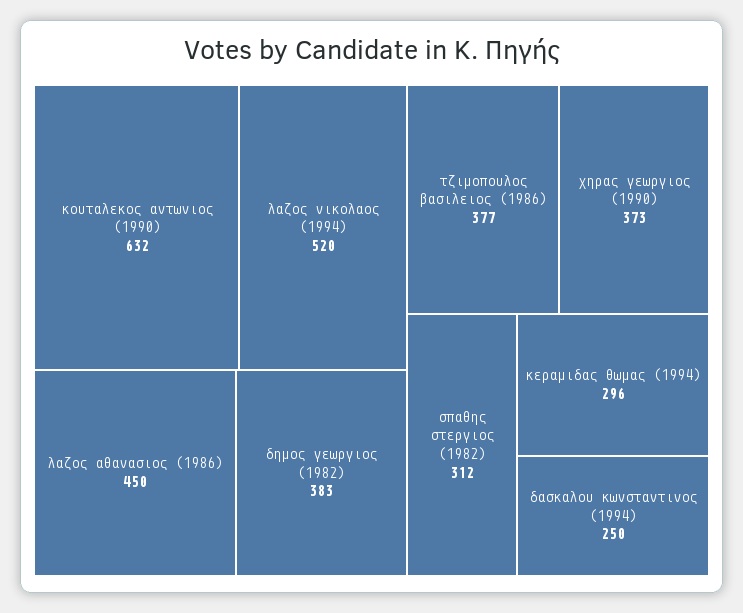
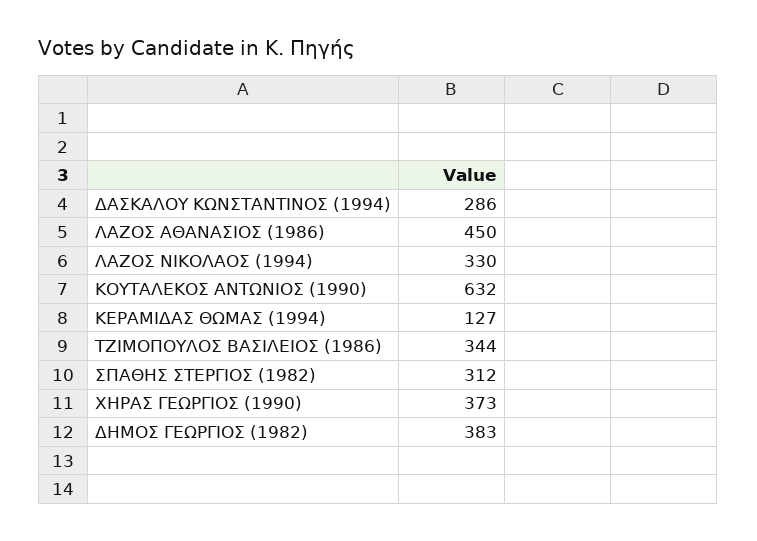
  {
    "κουταλεκος αντωνιος (1990)": 632,
-   "λαζος νικολαος (1994)": 520,
+   "λαζος νικολαος (1994)": 330,
    "λαζος αθανασιος (1986)": 450,
    "δημος γεωργιος (1982)": 383,
-   "τζιμοπουλος βασιλειος (1986)": 377,
+   "τζιμοπουλος βασιλειος (1986)": 344,
    "χηρας γεωργιος (1990)": 373,
    "σπαθης στεργιος (1982)": 312,
-   "κεραμιδας θωμας (1994)": 296,
+   "κεραμιδας θωμας (1994)": 127,
-   "δασκαλου κωνσταντινος (1994)": 250
+   "δασκαλου κωνσταντινος (1994)": 286
  }

